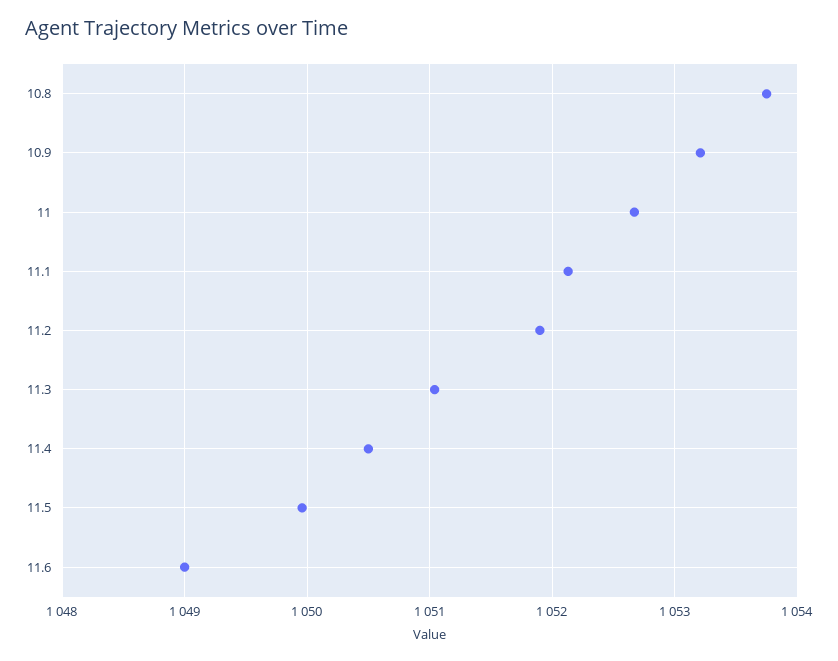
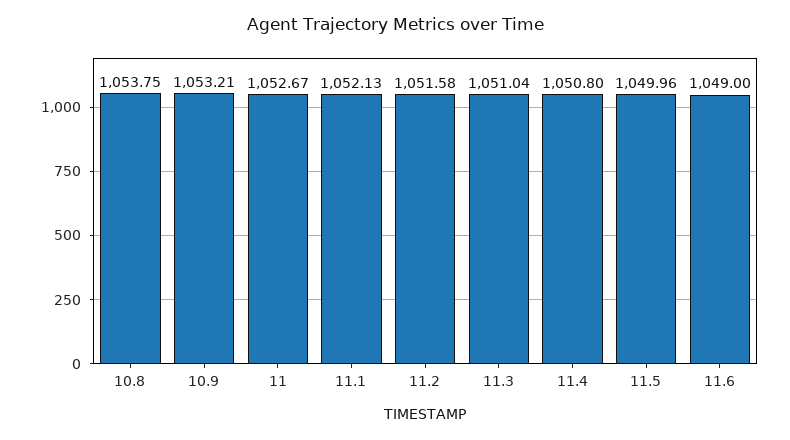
  {
    "10.8": 1053.75,
    "10.9": 1053.21,
    "11": 1052.67,
    "11.1": 1052.13,
-   "11.2": 1051.9,
+   "11.2": 1051.58,
    "11.3": 1051.04,
-   "11.4": 1050.5,
+   "11.4": 1050.8,
    "11.5": 1049.96,
    "11.6": 1049
  }

